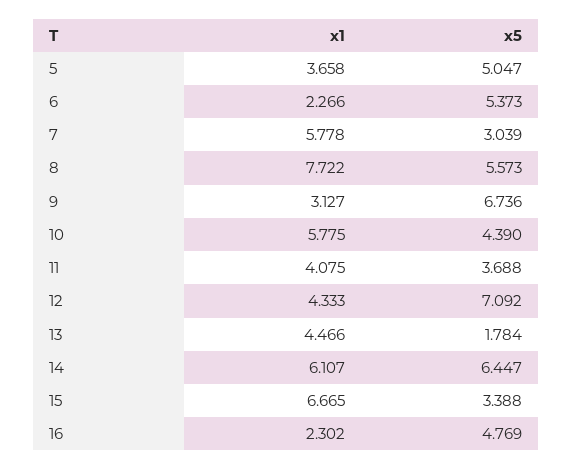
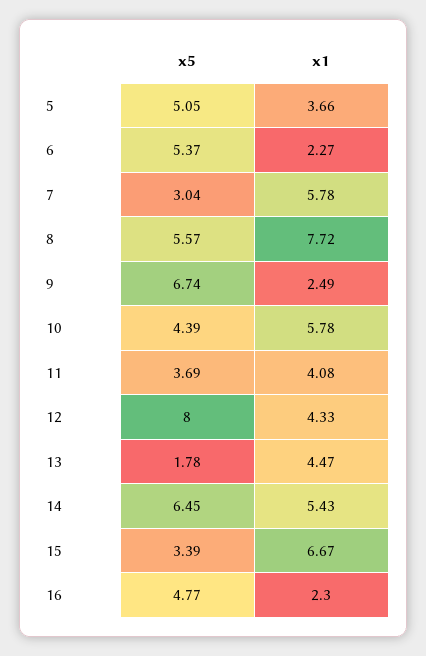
  {
    "x1": {
      "5": 3.658,
      "6": 2.266,
      "7": 5.778,
      "8": 7.722,
-     "9": 3.127,
+     "9": 2.49,
      "10": 5.775,
      "11": 4.075,
      "12": 4.333,
      "13": 4.466,
-     "14": 6.107,
+     "14": 5.43,
      "15": 6.665,
      "16": 2.302
    },
    "x5": {
      "5": 5.047,
      "6": 5.373,
      "7": 3.039,
      "8": 5.573,
      "9": 6.736,
      "10": 4.39,
      "11": 3.688,
-     "12": 7.092,
+     "12": 8,
      "13": 1.784,
      "14": 6.447,
      "15": 3.388,
      "16": 4.769
    }
  }

